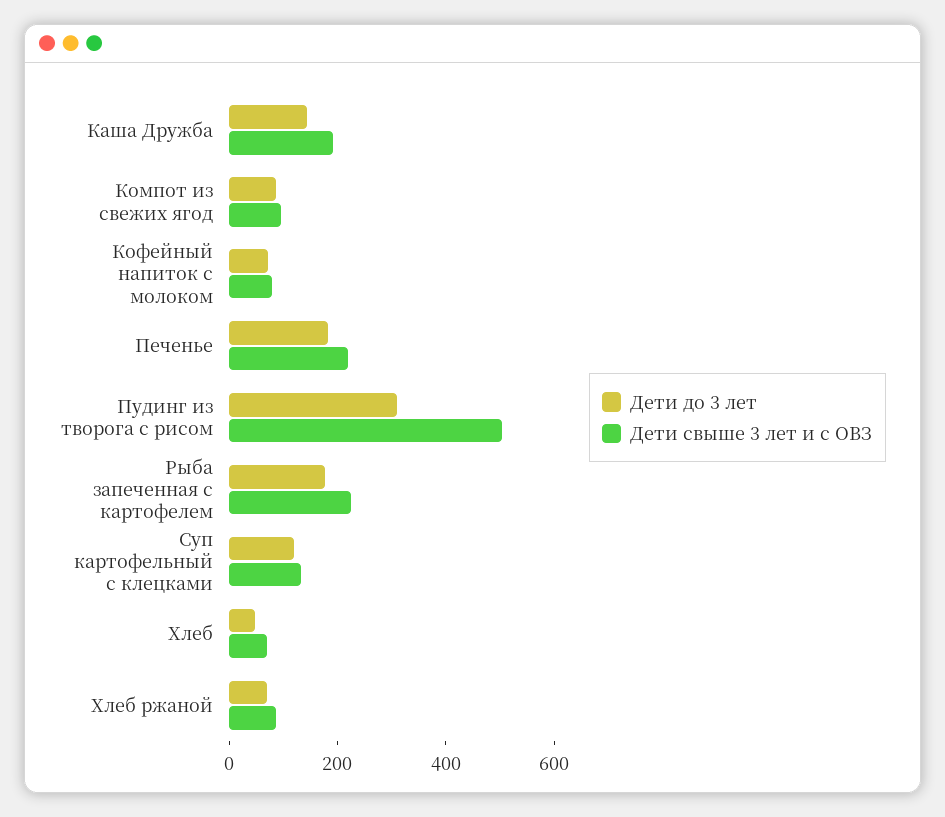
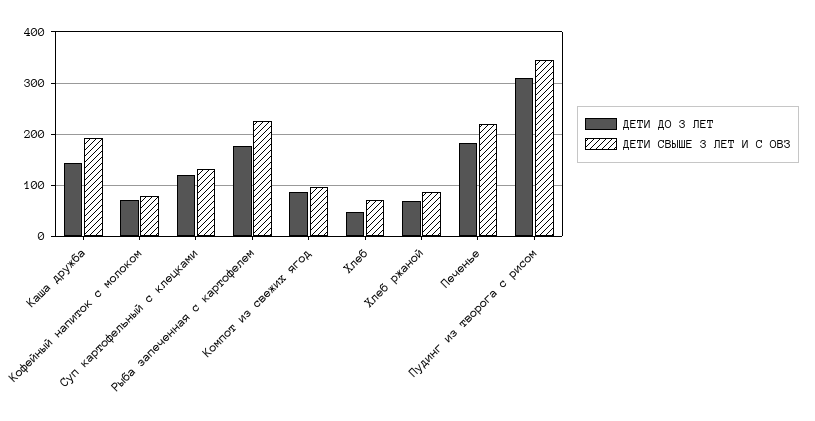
  {
    "Дети до 3 лет": {
      "Каша Дружба": 140,
      "Компот из свежих ягод": 80,
      "Кофейный напиток с молоком": 80,
      "Печенье": 180,
      "Пудинг из творога с рисом": 320,
      "Рыба запеченная с картофелем": 180,
      "Суп картофельный с клецками": 120,
      "Хлеб": 40,
      "Хлеб ржаной": 60
    },
    "Дети свыше 3 лет и с ОВЗ": {
      "Каша Дружба": 200,
      "Компот из свежих ягод": 100,
      "Кофейный напиток с молоком": 80,
      "Печенье": 220,
-     "Пудинг из творога с рисом": 500,
+     "Пудинг из творога с рисом": 340,
      "Рыба запеченная с картофелем": 220,
      "Суп картофельный с клецками": 140,
      "Хлеб": 80,
      "Хлеб ржаной": 80
    }
  }

